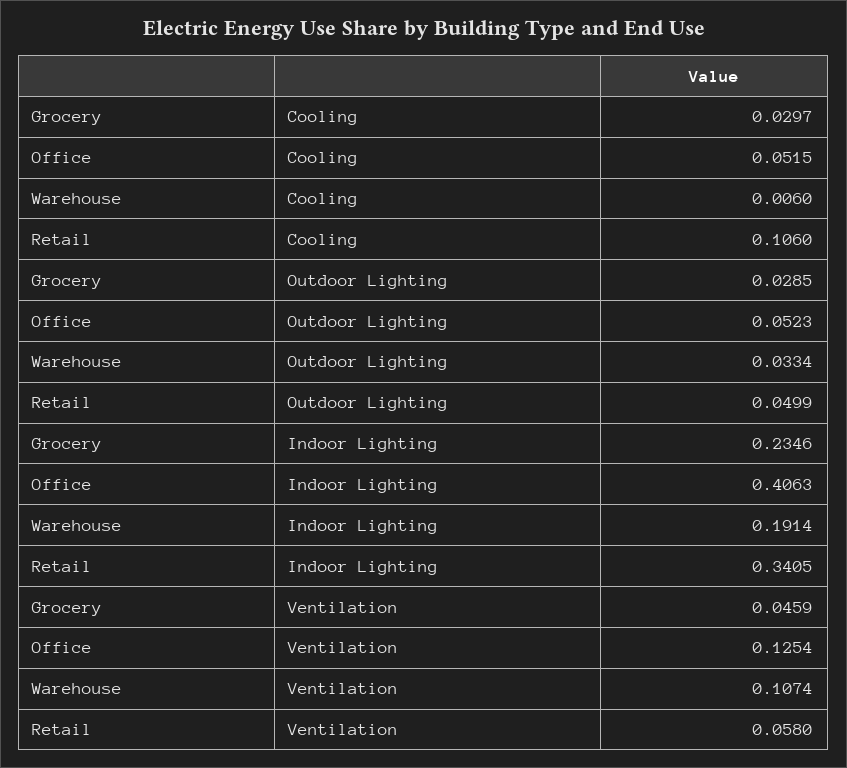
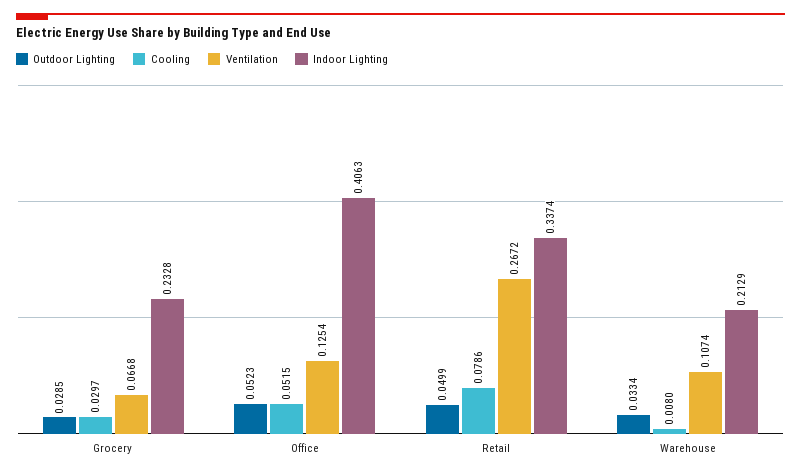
  {
    "Cooling": {
      "Grocery": 0.0297,
      "Office": 0.0515,
-     "Warehouse": 0.006,
+     "Warehouse": 0.008,
-     "Retail": 0.106
+     "Retail": 0.0786
    },
    "Outdoor Lighting": {
      "Grocery": 0.0285,
      "Office": 0.0523,
      "Warehouse": 0.0334,
      "Retail": 0.0499
    },
    "Indoor Lighting": {
-     "Grocery": 0.2346,
+     "Grocery": 0.2328,
      "Office": 0.4063,
-     "Warehouse": 0.1914,
+     "Warehouse": 0.2129,
-     "Retail": 0.3405
+     "Retail": 0.3374
    },
    "Ventilation": {
-     "Grocery": 0.0459,
+     "Grocery": 0.0668,
      "Office": 0.1254,
      "Warehouse": 0.1074,
-     "Retail": 0.058
+     "Retail": 0.2672
    }
  }

